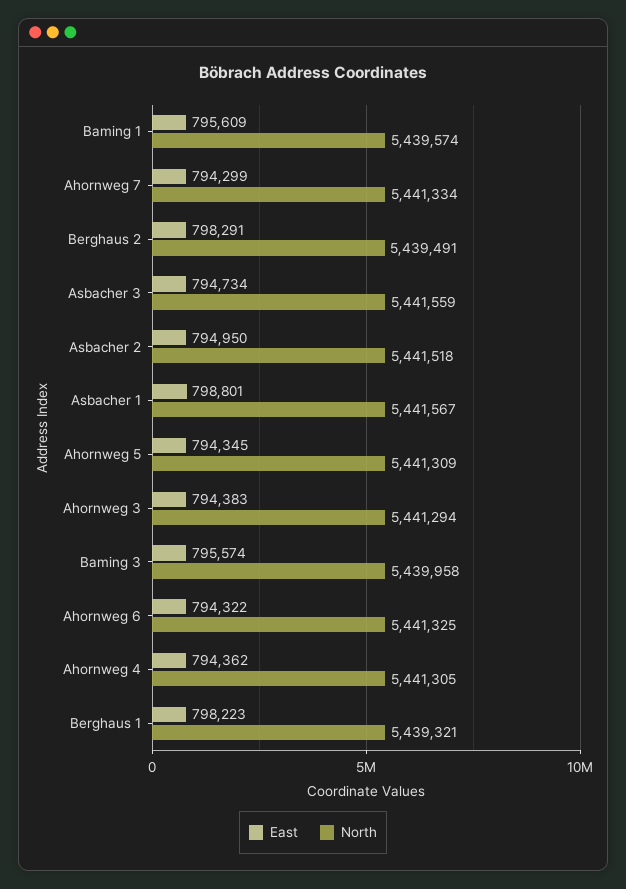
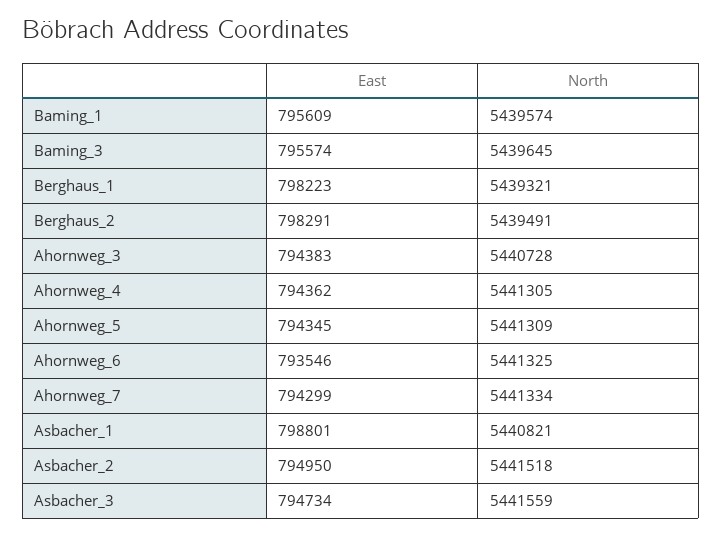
  {
    "East": {
      "Baming 1": 795609,
      "Ahornweg 7": 794299,
      "Berghaus 2": 798291,
      "Asbacher 3": 794734,
      "Asbacher 2": 794950,
      "Asbacher 1": 798801,
      "Ahornweg 5": 794345,
      "Ahornweg 3": 794383,
      "Baming 3": 795574,
-     "Ahornweg 6": 794322,
+     "Ahornweg 6": 793546,
      "Ahornweg 4": 794362,
      "Berghaus 1": 798223
    },
    "North": {
      "Baming 1": 5439574,
      "Ahornweg 7": 5441334,
      "Berghaus 2": 5439491,
      "Asbacher 3": 5441559,
      "Asbacher 2": 5441518,
-     "Asbacher 1": 5441567,
+     "Asbacher 1": 5440821,
      "Ahornweg 5": 5441309,
-     "Ahornweg 3": 5441294,
+     "Ahornweg 3": 5440728,
-     "Baming 3": 5439958,
+     "Baming 3": 5439645,
      "Ahornweg 6": 5441325,
      "Ahornweg 4": 5441305,
      "Berghaus 1": 5439321
    }
  }

